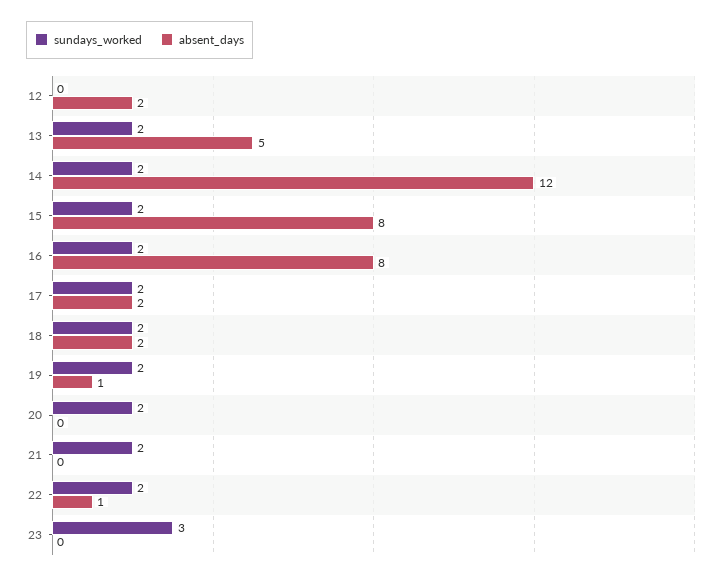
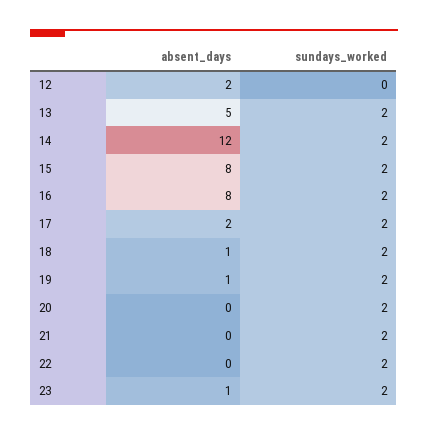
  {
    "sundays_worked": {
      "12": 0,
      "13": 2,
      "14": 2,
      "15": 2,
      "16": 2,
      "17": 2,
      "18": 2,
      "19": 2,
      "20": 2,
      "21": 2,
      "22": 2,
-     "23": 3
+     "23": 2
    },
    "absent_days": {
      "12": 2,
      "13": 5,
      "14": 12,
      "15": 8,
      "16": 8,
      "17": 2,
-     "18": 2,
+     "18": 1,
      "19": 1,
      "20": 0,
      "21": 0,
-     "22": 1,
+     "22": 0,
-     "23": 0
+     "23": 1
    }
  }

